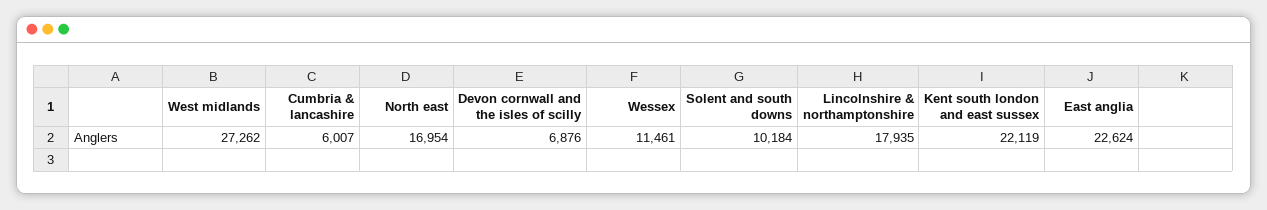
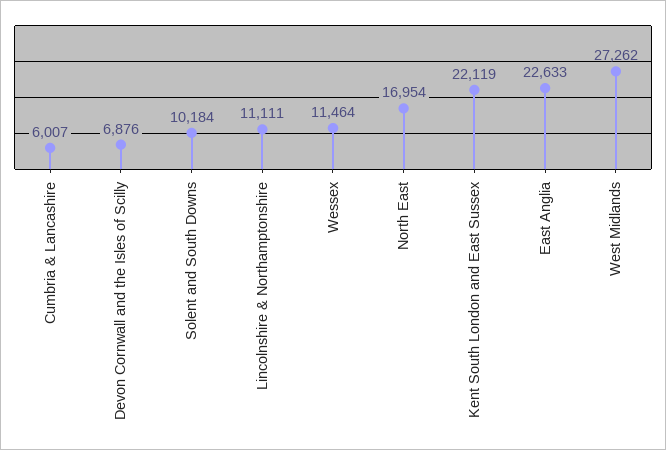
  {
    "West midlands": 27262,
    "Cumbria & lancashire": 6007,
    "North east": 16954,
    "Devon cornwall and the isles of scilly": 6876,
-   "Wessex": 11461,
+   "Wessex": 11464,
    "Solent and south downs": 10184,
-   "Lincolnshire & northamptonshire": 17935,
+   "Lincolnshire & northamptonshire": 11111,
    "Kent south london and east sussex": 22119,
-   "East anglia": 22624
+   "East anglia": 22633
  }

